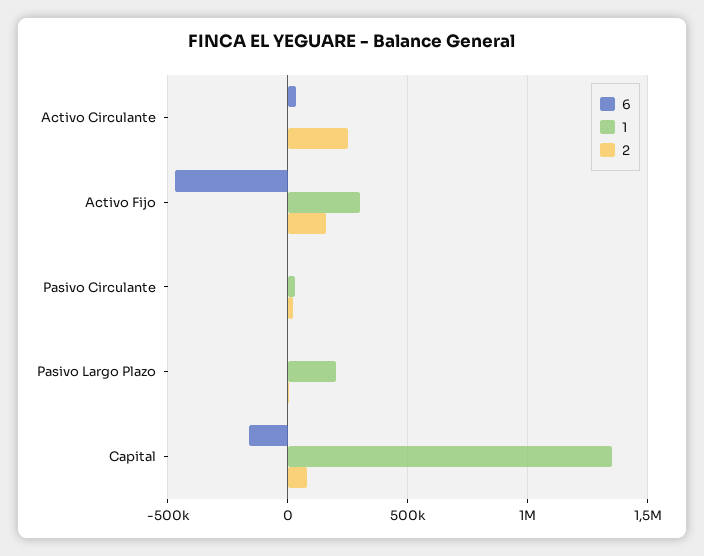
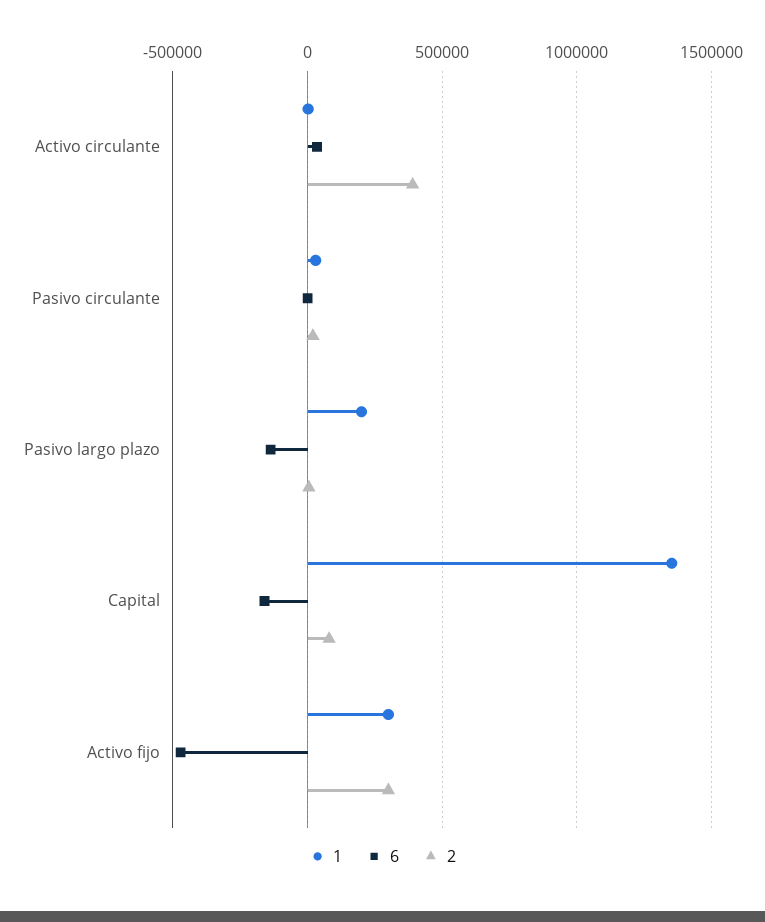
  {
    "6": {
      "Activo Circulante": 50000,
      "Activo Fijo": -450000,
      "Pasivo Circulante": 0,
-     "Pasivo Largo Plazo": 0,
+     "Pasivo Largo Plazo": -150000,
      "Capital": -150000
    },
    "1": {
      "Activo Circulante": 0,
      "Activo Fijo": 300000,
      "Pasivo Circulante": 50000,
      "Pasivo Largo Plazo": 200000,
      "Capital": 1350000
    },
    "2": {
-     "Activo Circulante": 250000,
+     "Activo Circulante": 400000,
-     "Activo Fijo": 150000,
+     "Activo Fijo": 300000,
      "Pasivo Circulante": 0,
      "Pasivo Largo Plazo": 0,
      "Capital": 100000
    }
  }

